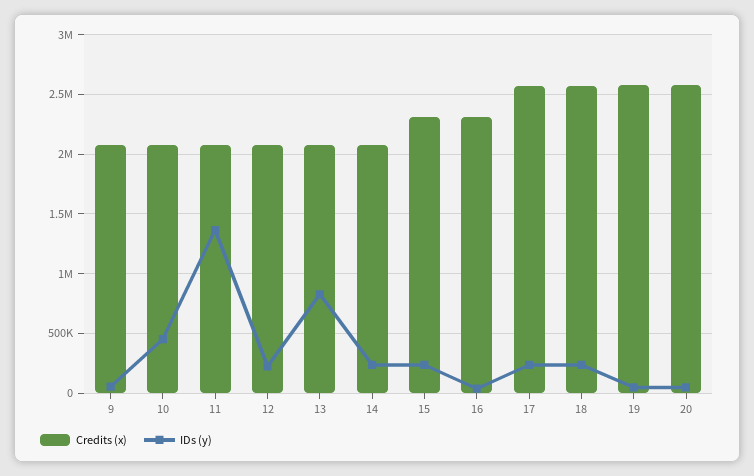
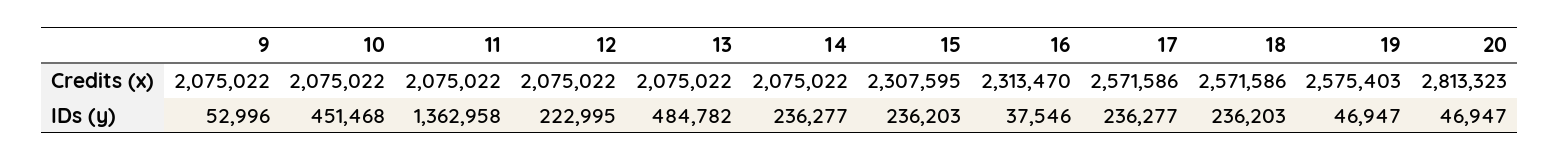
  {
    "Credits (x)": {
      "9": 2075022,
      "10": 2075022,
      "11": 2075022,
      "12": 2075022,
      "13": 2075022,
      "14": 2075022,
      "15": 2307595,
      "16": 2313470,
      "17": 2571586,
      "18": 2571586,
      "19": 2575403,
-     "20": 2600000
+     "20": 2813323
    },
    "IDs (y)": {
      "9": 52996,
      "10": 451468,
      "11": 1362958,
      "12": 222995,
-     "13": 800000,
+     "13": 484782,
      "14": 236277,
      "15": 236203,
      "16": 37546,
      "17": 236277,
      "18": 236203,
      "19": 46947,
      "20": 46947
    }
  }

